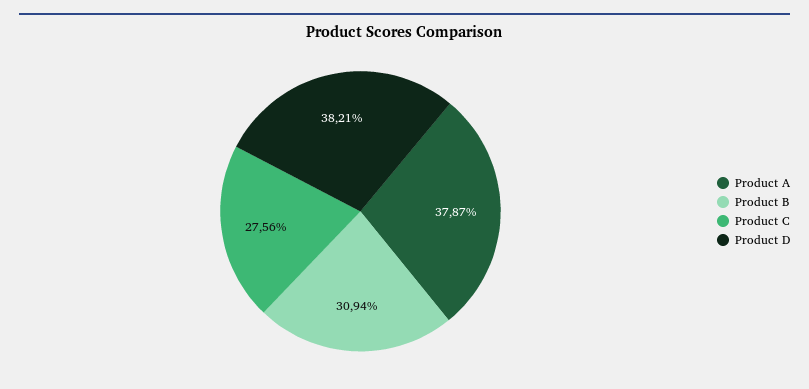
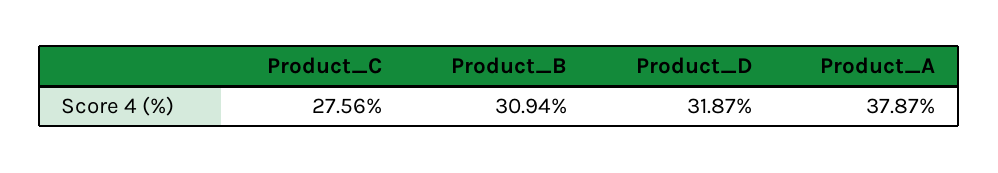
  {
    "Product A": 37.87,
    "Product B": 30.94,
    "Product C": 27.56,
-   "Product D": 38.21
+   "Product D": 31.87
  }

